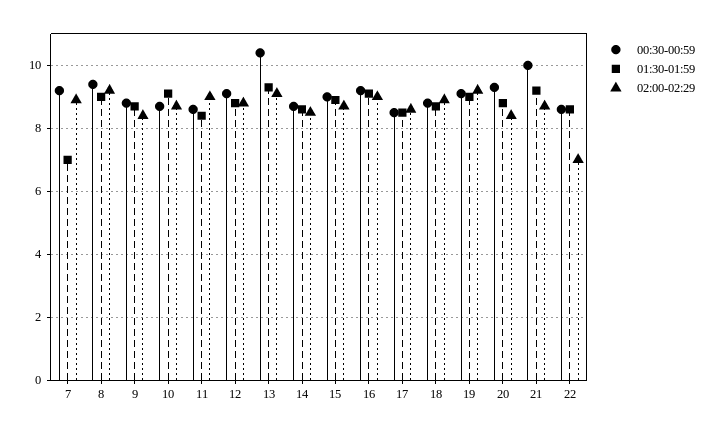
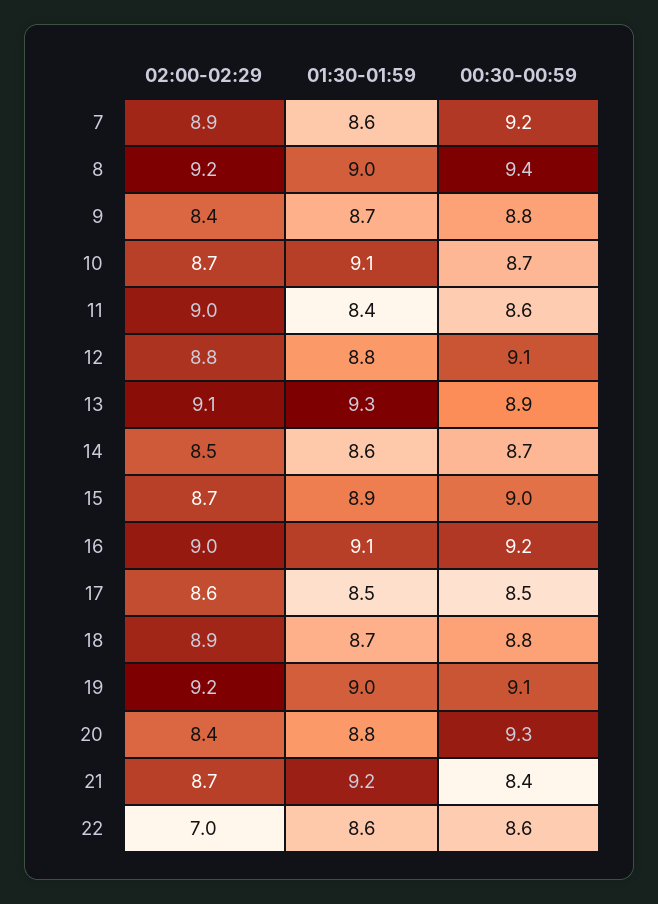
  {
    "00:30-00:59": {
      "7": 9.2,
      "8": 9.4,
      "9": 8.8,
      "10": 8.7,
      "11": 8.6,
      "12": 9.1,
-     "13": 10.5,
+     "13": 8.9,
      "14": 8.7,
      "15": 9,
      "16": 9.2,
      "17": 8.5,
      "18": 8.8,
      "19": 9.1,
      "20": 9.3,
-     "21": 10,
+     "21": 8.4,
      "22": 8.6
    },
    "01:30-01:59": {
-     "7": 7,
+     "7": 8.6,
      "8": 9,
      "9": 8.7,
      "10": 9.1,
      "11": 8.4,
      "12": 8.8,
      "13": 9.3,
      "14": 8.6,
      "15": 8.9,
      "16": 9.1,
      "17": 8.5,
      "18": 8.7,
      "19": 9,
      "20": 8.8,
      "21": 9.2,
      "22": 8.6
    },
    "02:00-02:29": {
      "7": 8.9,
      "8": 9.2,
      "9": 8.4,
      "10": 8.7,
      "11": 9,
      "12": 8.8,
      "13": 9.1,
      "14": 8.5,
      "15": 8.7,
      "16": 9,
      "17": 8.6,
      "18": 8.9,
      "19": 9.2,
      "20": 8.4,
      "21": 8.7,
      "22": 7
    }
  }

